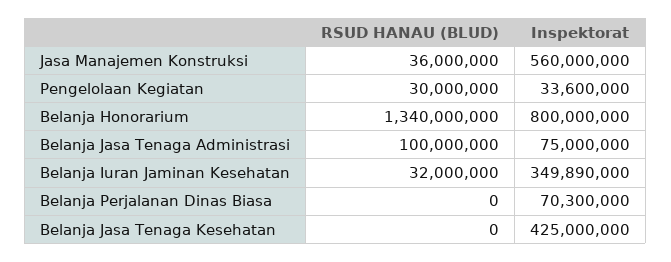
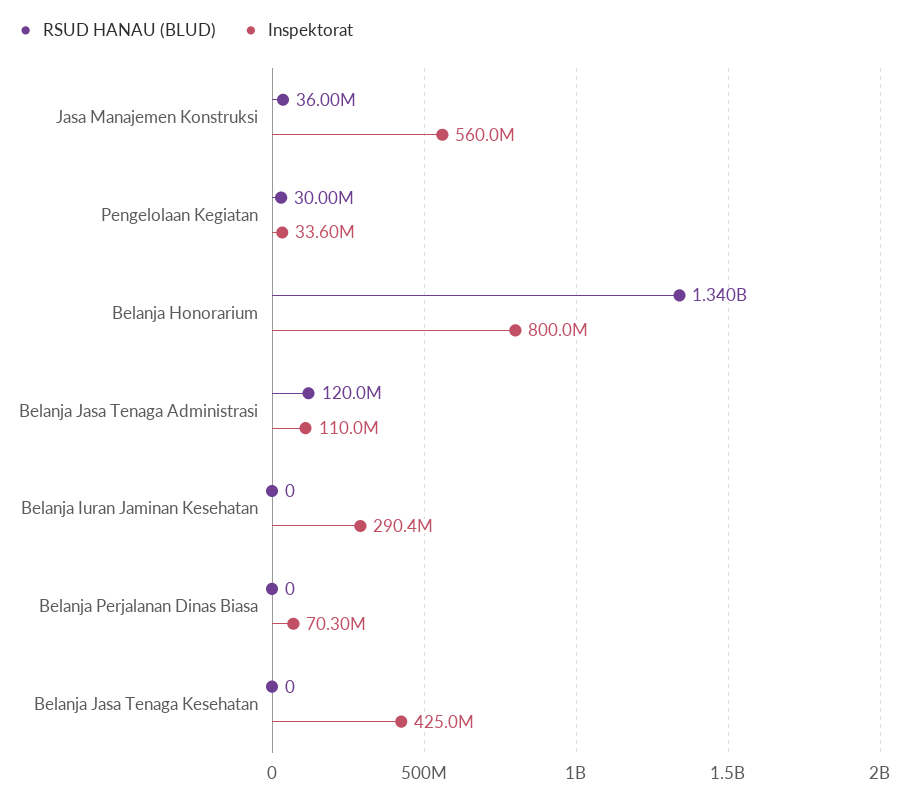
  {
    "RSUD HANAU (BLUD)": {
      "Jasa Manajemen Konstruksi": 36000000,
      "Pengelolaan Kegiatan": 30000000,
      "Belanja Honorarium": 1340000000,
-     "Belanja Jasa Tenaga Administrasi": 100000000,
+     "Belanja Jasa Tenaga Administrasi": 120000000,
-     "Belanja Iuran Jaminan Kesehatan": 32000000,
+     "Belanja Iuran Jaminan Kesehatan": 0,
      "Belanja Perjalanan Dinas Biasa": 0,
      "Belanja Jasa Tenaga Kesehatan": 0
    },
    "Inspektorat": {
      "Jasa Manajemen Konstruksi": 560000000,
      "Pengelolaan Kegiatan": 33600000,
      "Belanja Honorarium": 800000000,
-     "Belanja Jasa Tenaga Administrasi": 75000000,
+     "Belanja Jasa Tenaga Administrasi": 110000000,
-     "Belanja Iuran Jaminan Kesehatan": 349890000,
+     "Belanja Iuran Jaminan Kesehatan": 290400000,
      "Belanja Perjalanan Dinas Biasa": 70300000,
      "Belanja Jasa Tenaga Kesehatan": 425000000
    }
  }

